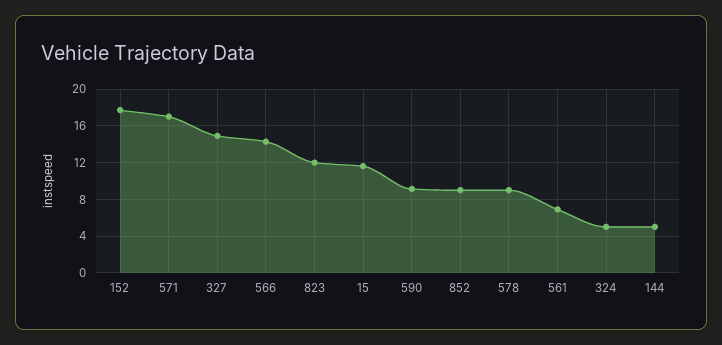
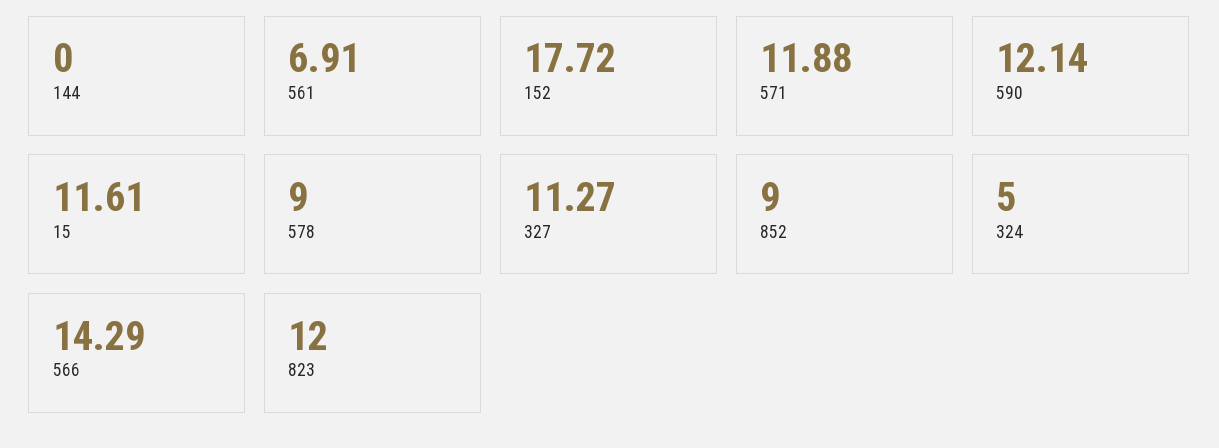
  {
    "152": 17.72,
-   "571": 17,
+   "571": 11.88,
-   "327": 15,
+   "327": 11.27,
    "566": 14.29,
    "823": 12,
    "15": 11.61,
-   "590": 9,
+   "590": 12.14,
    "852": 9,
    "578": 9,
    "561": 6.91,
    "324": 5,
-   "144": 5
+   "144": 0
  }

